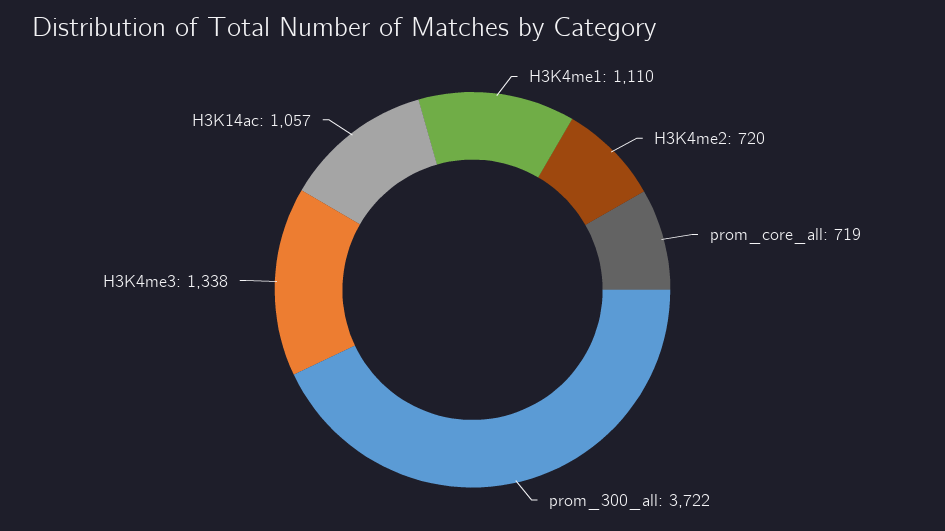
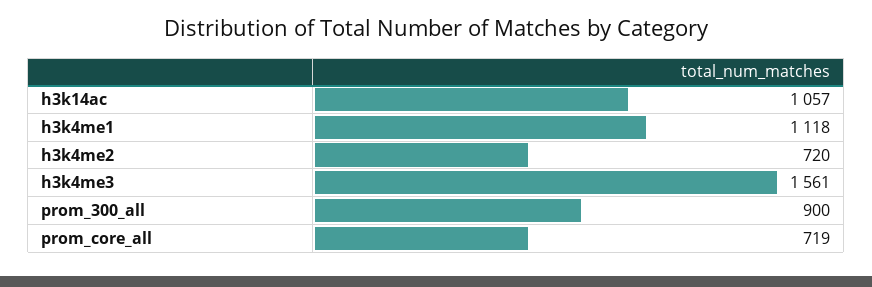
  {
-   "H3K4me1": 1110,
+   "H3K4me1": 1118,
    "H3K4me2": 720,
    "prom_core_all": 719,
-   "prom_300_all": 3722,
+   "prom_300_all": 900,
-   "H3K4me3": 1338,
+   "H3K4me3": 1561,
    "H3K14ac": 1057
  }

